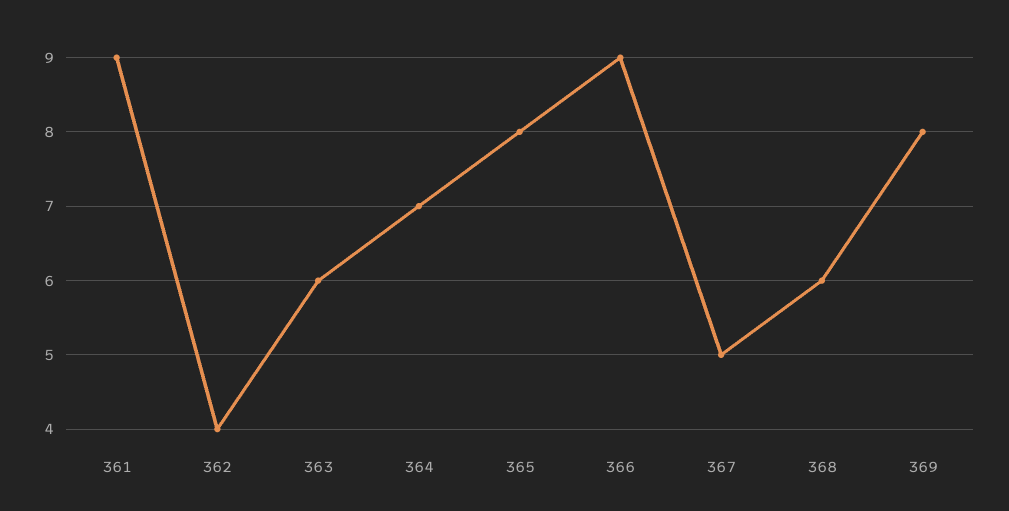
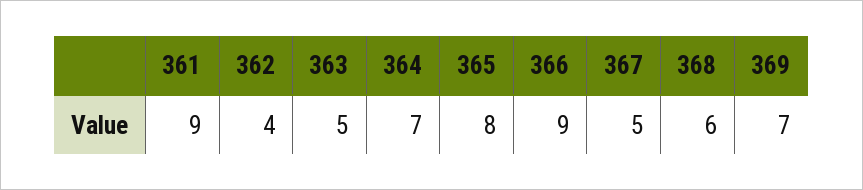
  {
    "361": 9,
    "362": 4,
-   "363": 6,
+   "363": 5,
    "364": 7,
    "365": 8,
    "366": 9,
    "367": 5,
    "368": 6,
-   "369": 8
+   "369": 7
  }

